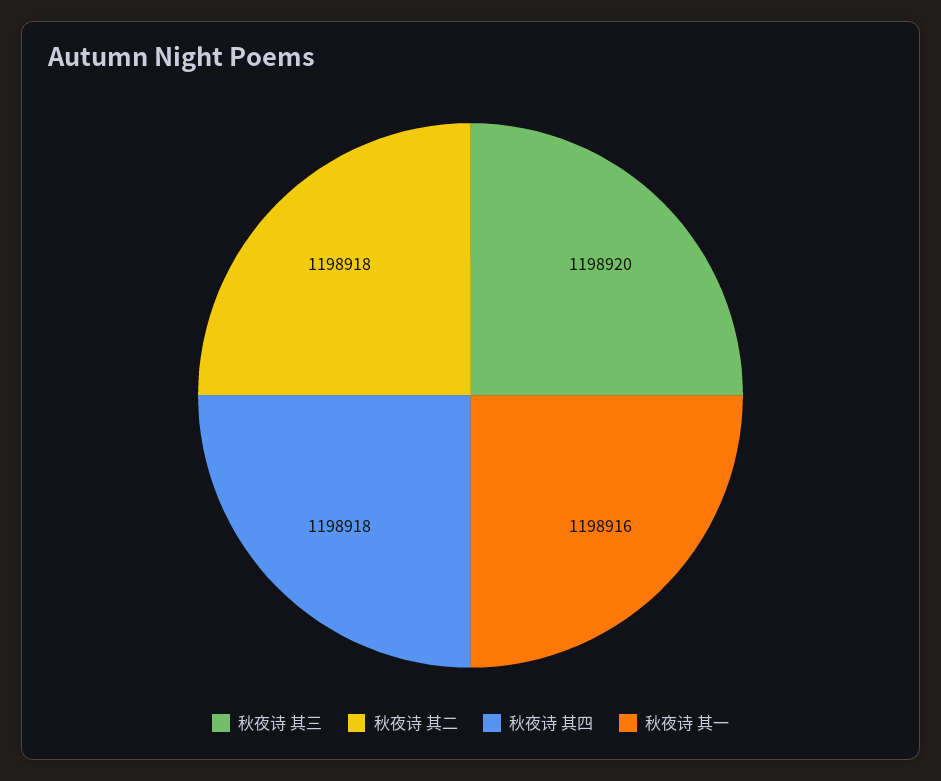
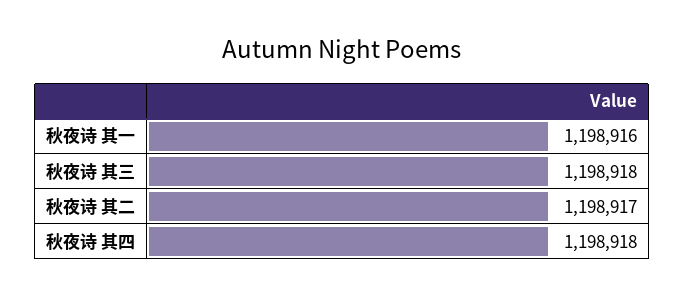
  {
-   "秋夜诗 其三": 1198920,
+   "秋夜诗 其三": 1198918,
-   "秋夜诗 其二": 1198918,
+   "秋夜诗 其二": 1198917,
    "秋夜诗 其四": 1198918,
    "秋夜诗 其一": 1198916
  }

